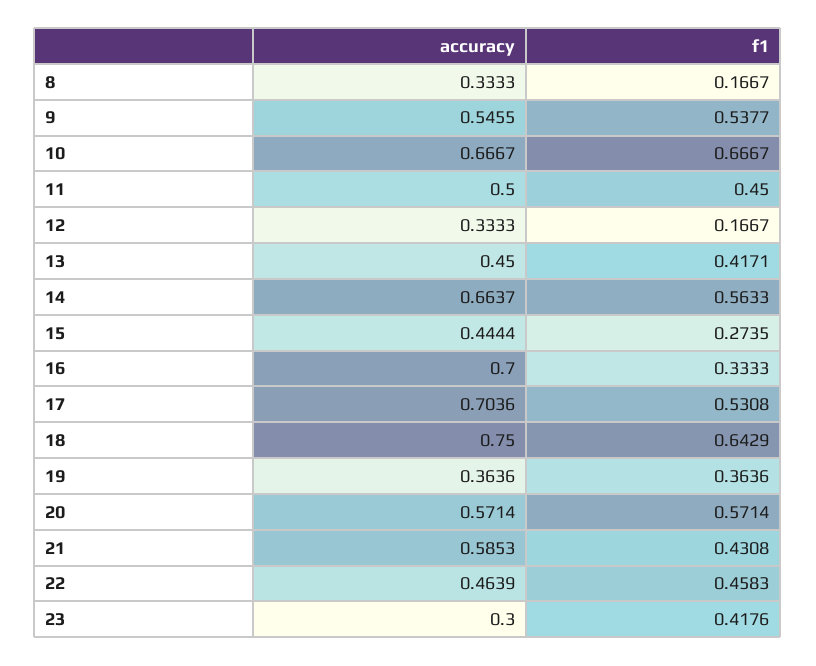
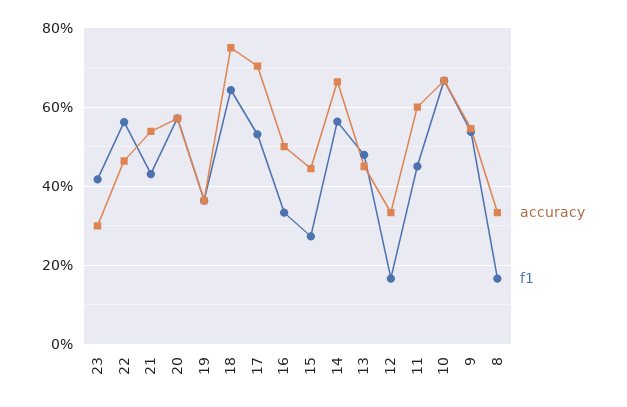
  {
    "accuracy": {
      "8": 0.3333,
      "9": 0.5455,
      "10": 0.6667,
-     "11": 0.5,
+     "11": 0.6,
      "12": 0.3333,
      "13": 0.45,
      "14": 0.6637,
      "15": 0.4444,
-     "16": 0.7,
+     "16": 0.5,
      "17": 0.7036,
      "18": 0.75,
      "19": 0.3636,
      "20": 0.5714,
-     "21": 0.5853,
+     "21": 0.54,
      "22": 0.4639,
      "23": 0.3
    },
    "f1": {
      "8": 0.1667,
      "9": 0.5377,
      "10": 0.6667,
      "11": 0.45,
      "12": 0.1667,
-     "13": 0.4171,
+     "13": 0.48,
      "14": 0.5633,
      "15": 0.2735,
      "16": 0.3333,
      "17": 0.5308,
      "18": 0.6429,
      "19": 0.3636,
      "20": 0.5714,
      "21": 0.4308,
-     "22": 0.4583,
+     "22": 0.56,
      "23": 0.4176
    }
  }

